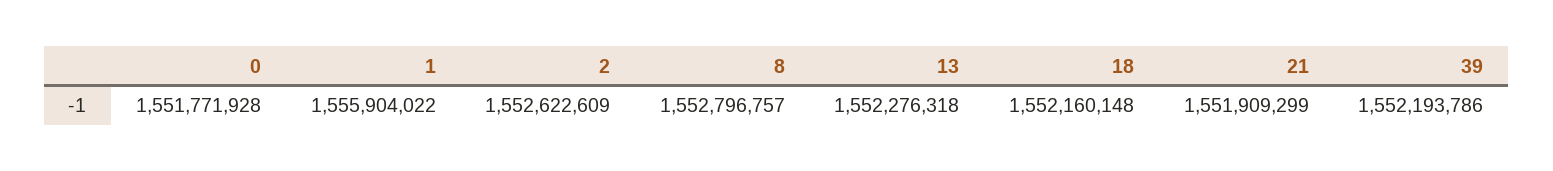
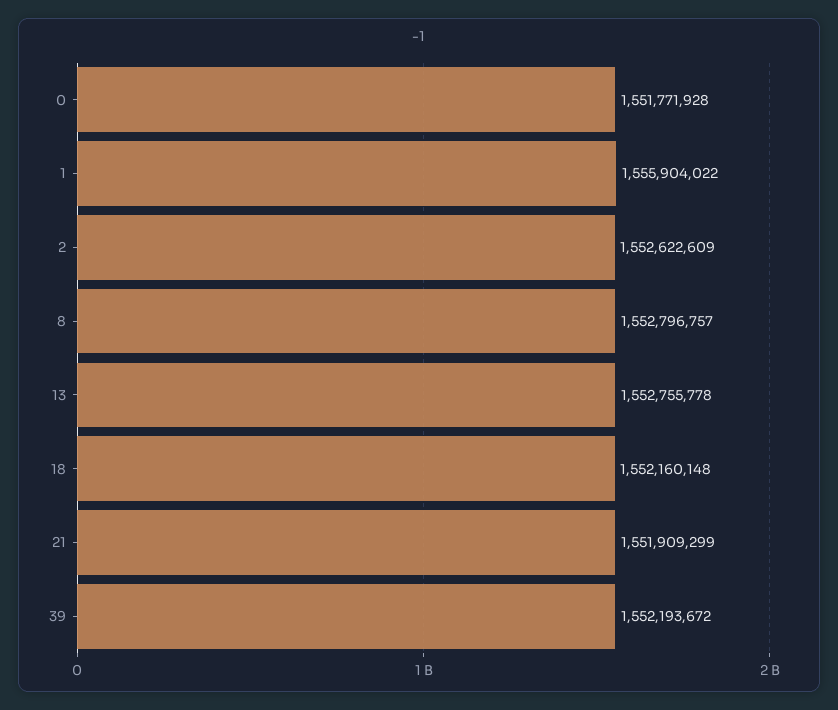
  {
    "0": 1551771928,
    "1": 1555904022,
    "2": 1552622609,
    "8": 1552796757,
-   "13": 1552276318,
+   "13": 1552755778,
    "18": 1552160148,
    "21": 1551909299,
-   "39": 1552193786
+   "39": 1552193672
  }

